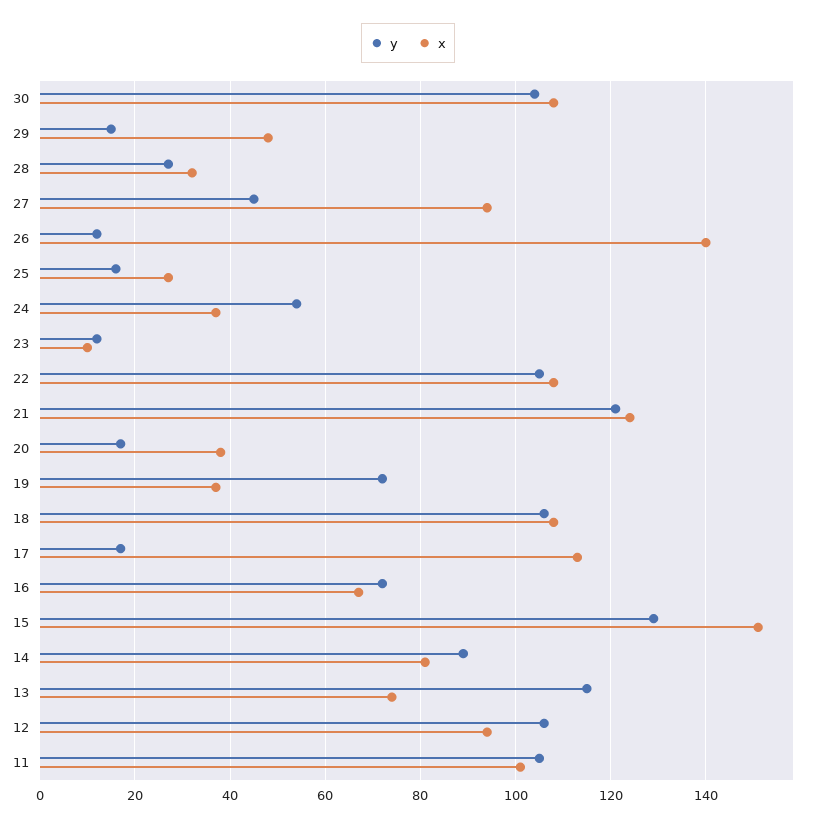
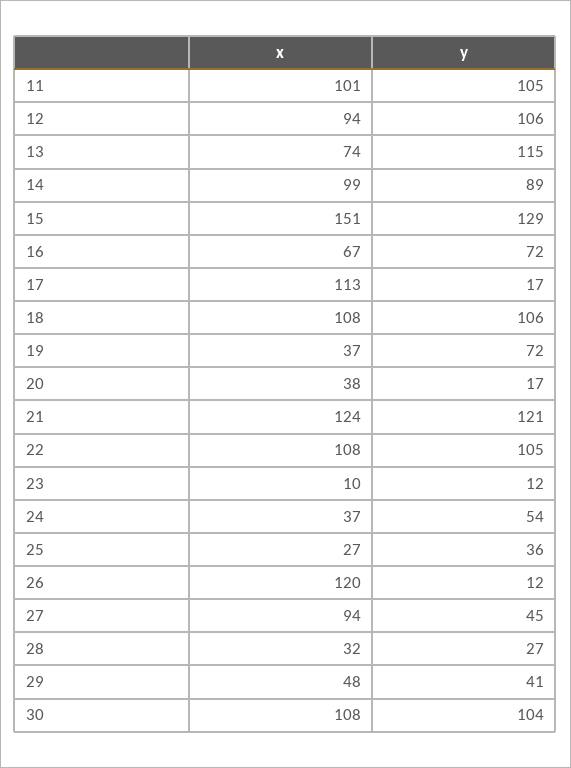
  {
    "y": {
      "30": 104,
-     "29": 15,
+     "29": 41,
      "28": 27,
      "27": 45,
      "26": 12,
-     "25": 15,
+     "25": 36,
      "24": 54,
      "23": 12,
      "22": 105,
      "21": 121,
      "20": 17,
      "19": 72,
      "18": 106,
      "17": 17,
      "16": 72,
      "15": 129,
      "14": 89,
      "13": 115,
      "12": 106,
      "11": 105
    },
    "x": {
      "30": 108,
      "29": 48,
      "28": 32,
      "27": 94,
-     "26": 140,
+     "26": 120,
      "25": 27,
      "24": 37,
      "23": 10,
      "22": 108,
      "21": 124,
      "20": 38,
      "19": 37,
      "18": 108,
      "17": 113,
      "16": 67,
      "15": 151,
-     "14": 80,
+     "14": 99,
      "13": 74,
      "12": 94,
      "11": 101
    }
  }

